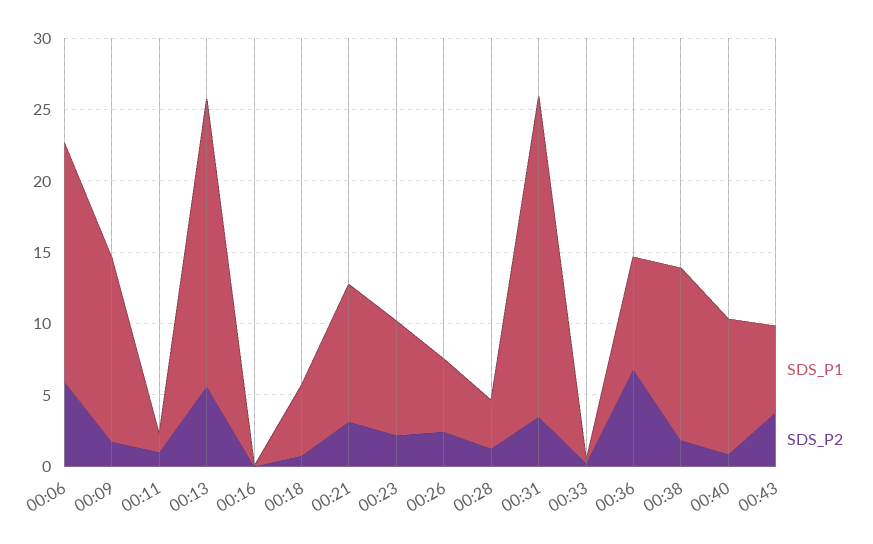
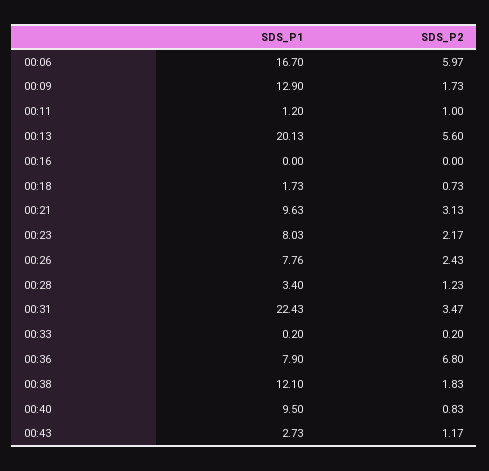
  {
    "SDS_P1": {
      "00:06": 16.7,
      "00:09": 12.9,
      "00:11": 1.2,
      "00:13": 20.13,
      "00:16": 0,
-     "00:18": 5,
+     "00:18": 1.73,
      "00:21": 9.63,
      "00:23": 8.03,
-     "00:26": 5,
+     "00:26": 7.76,
      "00:28": 3.4,
      "00:31": 22.43,
      "00:33": 0.2,
      "00:36": 7.9,
      "00:38": 12.1,
      "00:40": 9.5,
-     "00:43": 6
+     "00:43": 2.73
    },
    "SDS_P2": {
      "00:06": 5.97,
      "00:09": 1.73,
      "00:11": 1,
      "00:13": 5.6,
      "00:16": 0,
      "00:18": 0.73,
      "00:21": 3.13,
      "00:23": 2.17,
      "00:26": 2.43,
      "00:28": 1.23,
      "00:31": 3.47,
      "00:33": 0.2,
      "00:36": 6.8,
      "00:38": 1.83,
      "00:40": 0.83,
-     "00:43": 4
+     "00:43": 1.17
    }
  }

